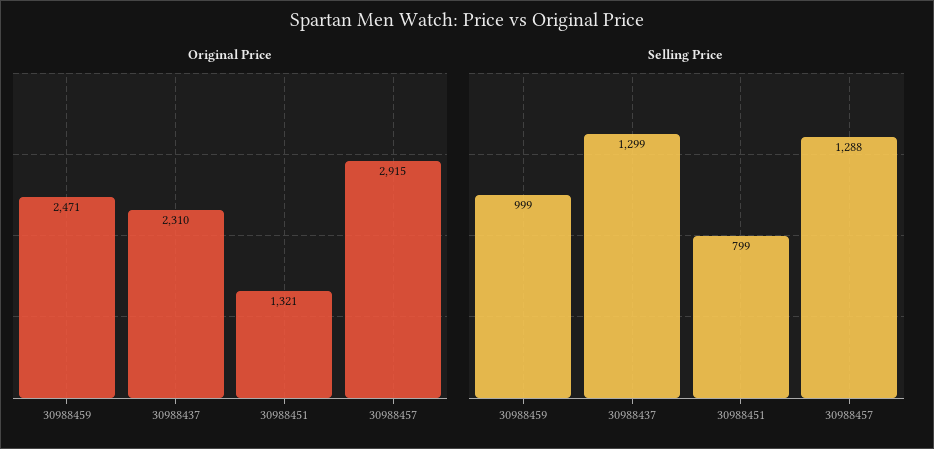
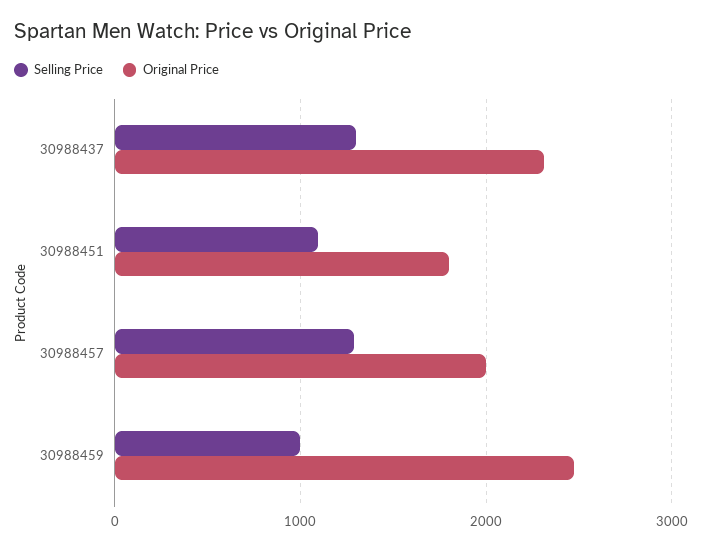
  {
    "Original Price": {
      "30988459": 2471,
      "30988437": 2310,
-     "30988451": 1321,
+     "30988451": 1800,
-     "30988457": 2915
+     "30988457": 2000
    },
    "Selling Price": {
      "30988459": 999,
      "30988437": 1299,
-     "30988451": 799,
+     "30988451": 1100,
      "30988457": 1288
    }
  }

